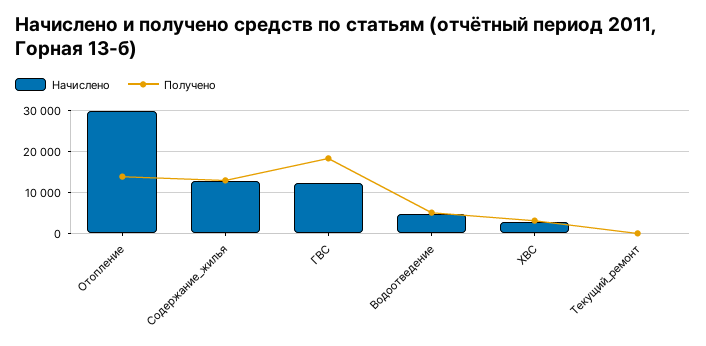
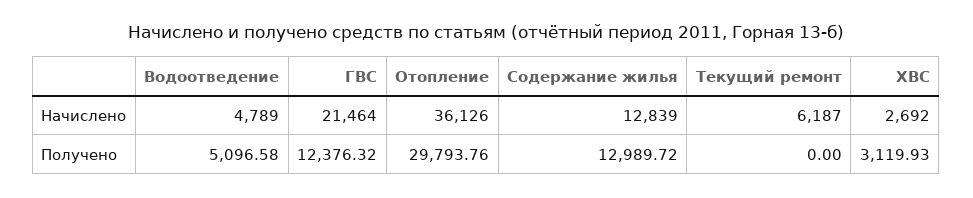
  {
    "Начислено": {
-     "Отопление": 30000,
+     "Отопление": 36126,
      "Содержание_жилья": 12839,
-     "ГВС": 12000,
+     "ГВС": 21464,
      "Водоотведение": 4789,
      "ХВС": 2692,
-     "Текущий_ремонт": 0
+     "Текущий_ремонт": 6187
    },
    "Получено": {
-     "Отопление": 14000,
+     "Отопление": 29793.76,
      "Содержание_жилья": 12989.72,
-     "ГВС": 18000,
+     "ГВС": 12376.32,
      "Водоотведение": 5096.58,
      "ХВС": 3119.93,
      "Текущий_ремонт": 0
    }
  }

